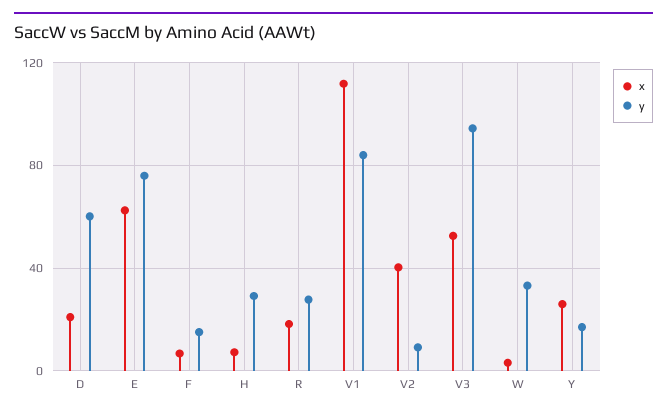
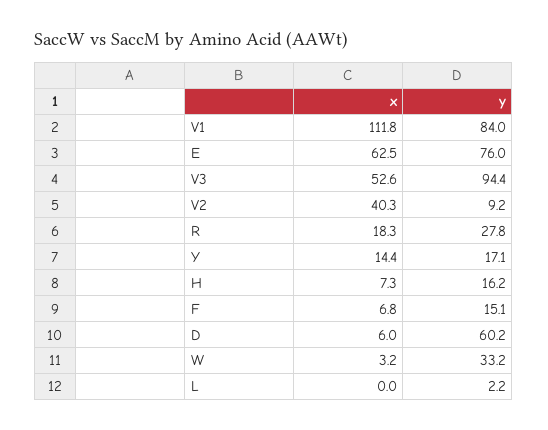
  {
    "x": {
-     "D": 20,
+     "D": 6,
      "E": 62.5,
      "F": 6.8,
      "H": 7.3,
      "R": 18.3,
      "V1": 111.8,
      "V2": 40.3,
      "V3": 52.6,
      "W": 3.2,
-     "Y": 25
+     "Y": 14.4,
+     "L": 0
    },
    "y": {
      "D": 60.2,
      "E": 76,
      "F": 15.1,
-     "H": 30,
+     "H": 16.2,
      "R": 27.8,
      "V1": 84,
      "V2": 9.2,
      "V3": 94.4,
      "W": 33.2,
-     "Y": 17.1
+     "Y": 17.1,
+     "L": 2.2
    }
  }

